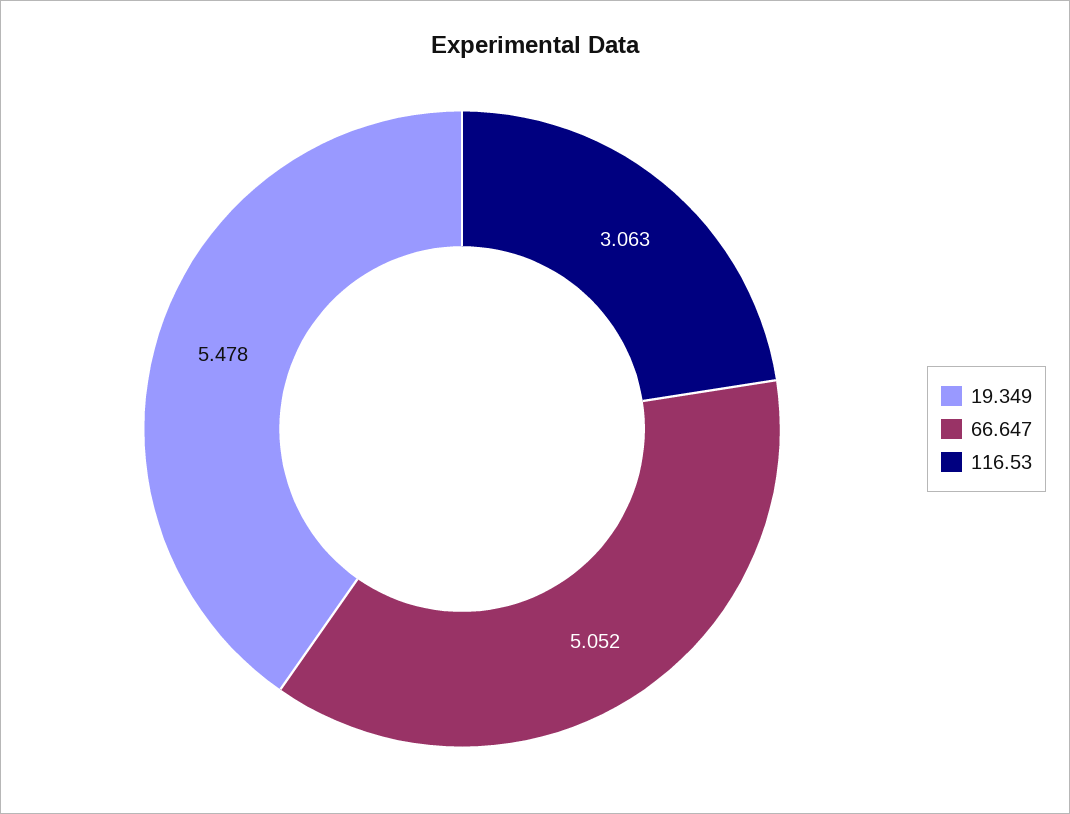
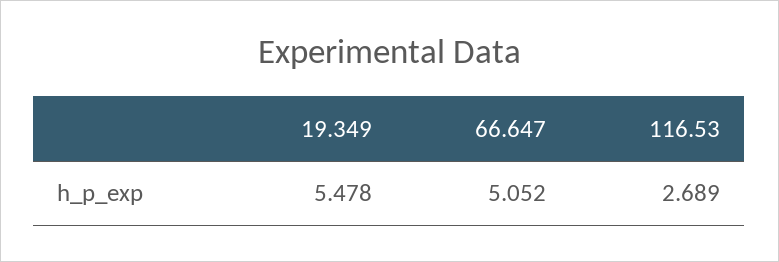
  {
    "19.349": 5.478,
    "66.647": 5.052,
-   "116.53": 3.063
+   "116.53": 2.689
  }

